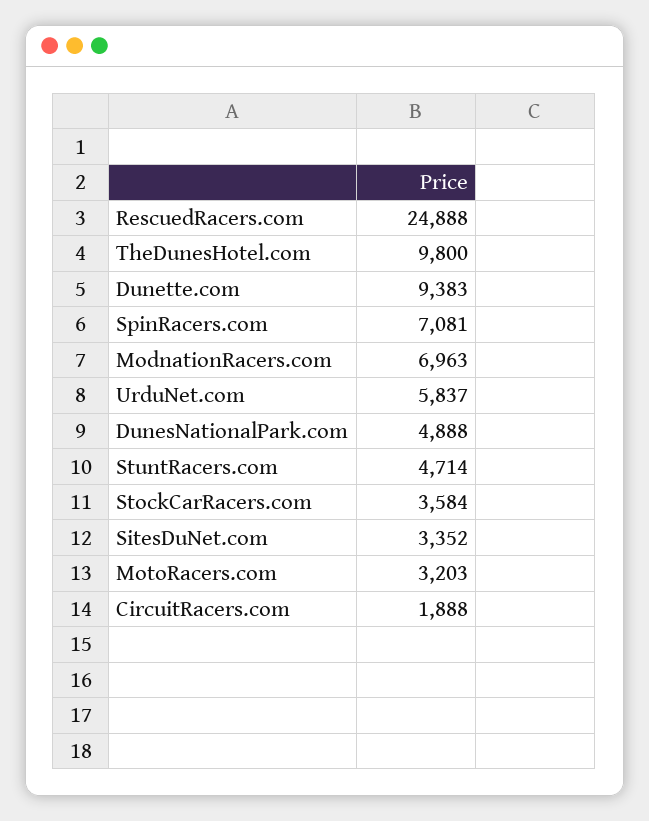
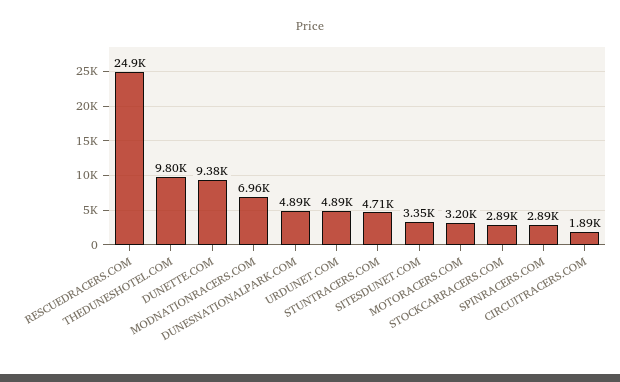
  {
    "RescuedRacers.com": 24888,
    "TheDunesHotel.com": 9800,
    "Dunette.com": 9383,
-   "SpinRacers.com": 7081,
+   "SpinRacers.com": 2890,
    "ModnationRacers.com": 6963,
-   "UrduNet.com": 5837,
+   "UrduNet.com": 4890,
    "DunesNationalPark.com": 4888,
    "StuntRacers.com": 4714,
-   "StockCarRacers.com": 3584,
+   "StockCarRacers.com": 2890,
    "SitesDuNet.com": 3352,
    "MotoRacers.com": 3203,
    "CircuitRacers.com": 1888
  }

